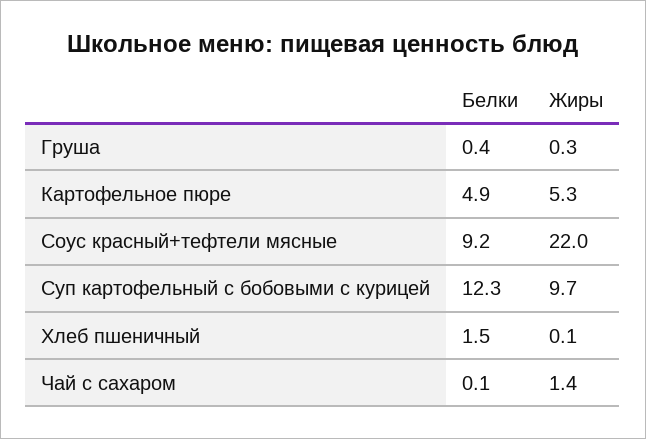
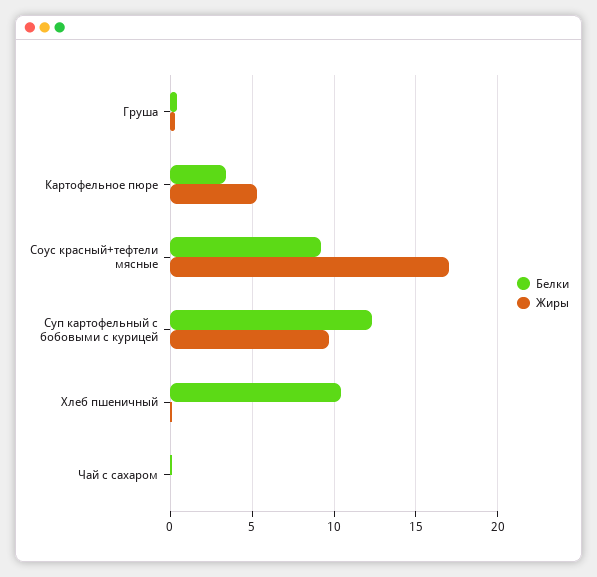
  {
    "Белки": {
      "Груша": 0.4,
-     "Картофельное пюре": 4.9,
+     "Картофельное пюре": 3.5,
      "Соус красный+тефтели мясные": 9.2,
      "Суп картофельный с бобовыми с курицей": 12.3,
-     "Хлеб пшеничный": 1.5,
+     "Хлеб пшеничный": 10.5,
      "Чай с сахаром": 0.1
    },
    "Жиры": {
      "Груша": 0.3,
      "Картофельное пюре": 5.3,
-     "Соус красный+тефтели мясные": 22,
+     "Соус красный+тефтели мясные": 17,
      "Суп картофельный с бобовыми с курицей": 9.7,
      "Хлеб пшеничный": 0.1,
-     "Чай с сахаром": 1.4
+     "Чай с сахаром": 0
    }
  }

